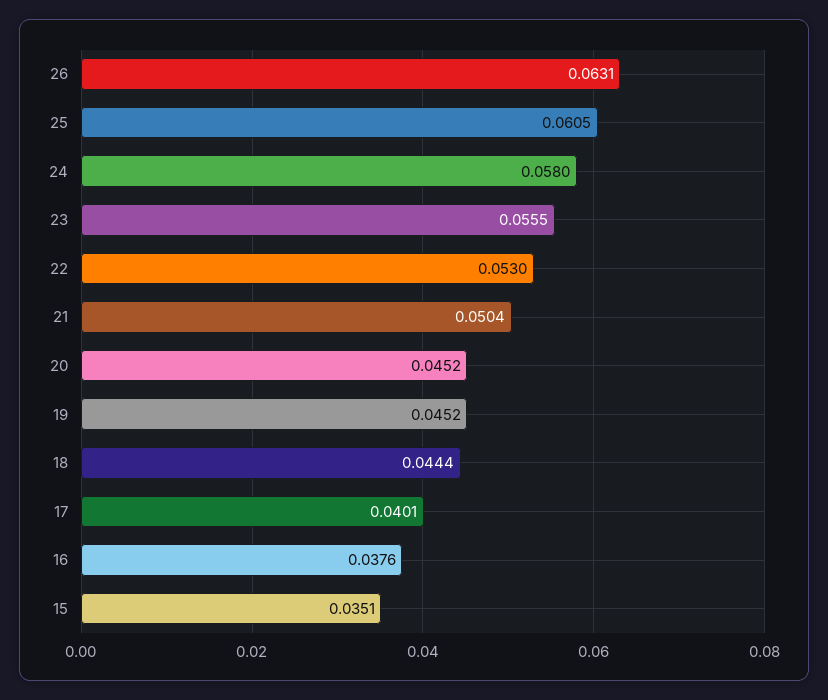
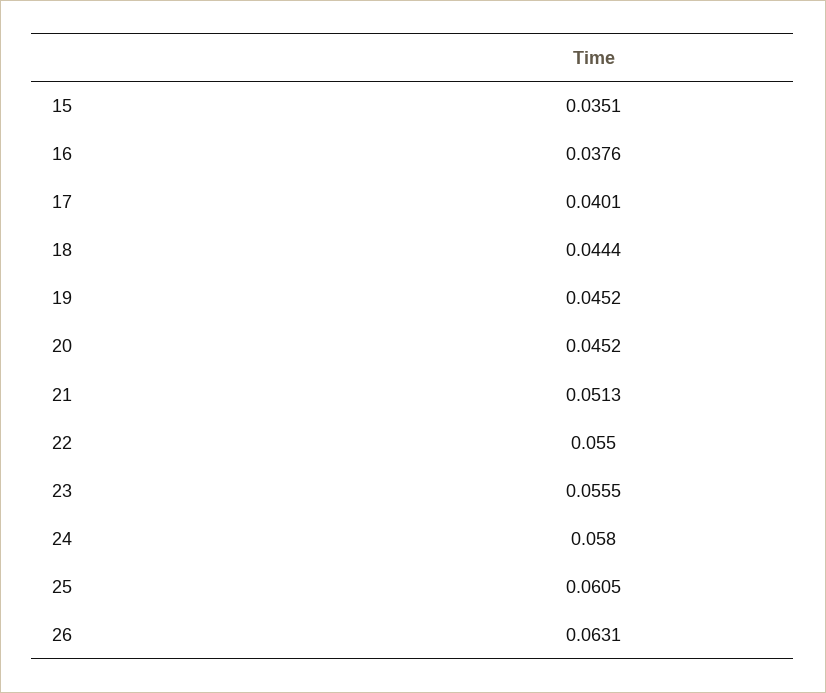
  {
    "26": 0.0631,
    "25": 0.0605,
    "24": 0.058,
    "23": 0.0555,
-   "22": 0.053,
+   "22": 0.055,
-   "21": 0.0504,
+   "21": 0.0513,
    "20": 0.0452,
    "19": 0.0452,
    "18": 0.0444,
    "17": 0.0401,
    "16": 0.0376,
    "15": 0.0351
  }

